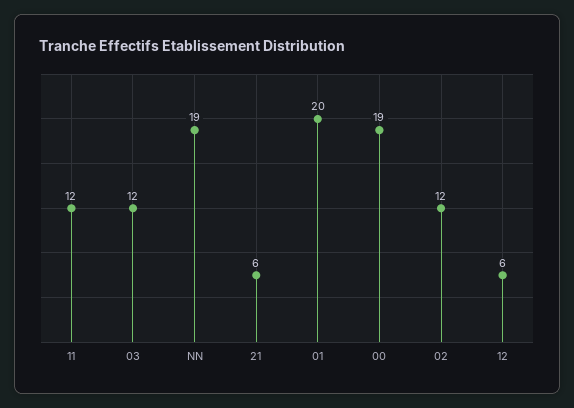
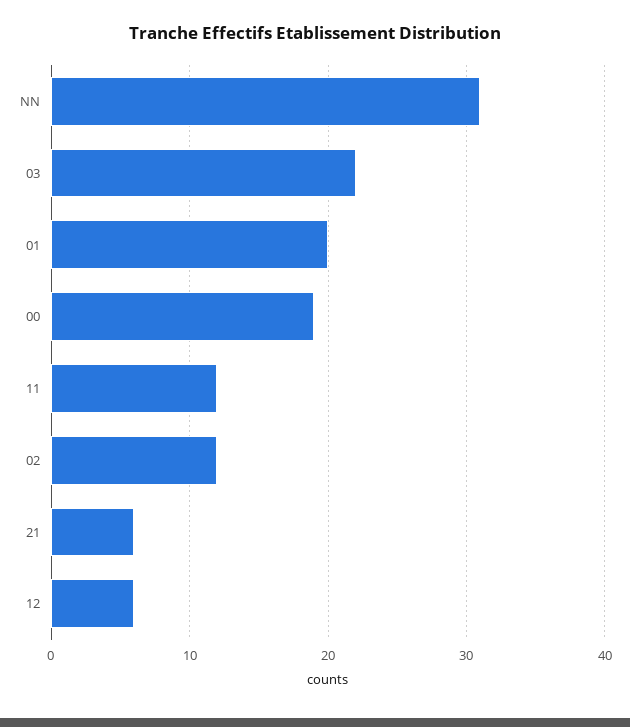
  {
    "11": 12,
-   "03": 12,
+   "03": 22,
-   "NN": 19,
+   "NN": 31,
    "21": 6,
    "01": 20,
    "00": 19,
    "02": 12,
    "12": 6
  }

